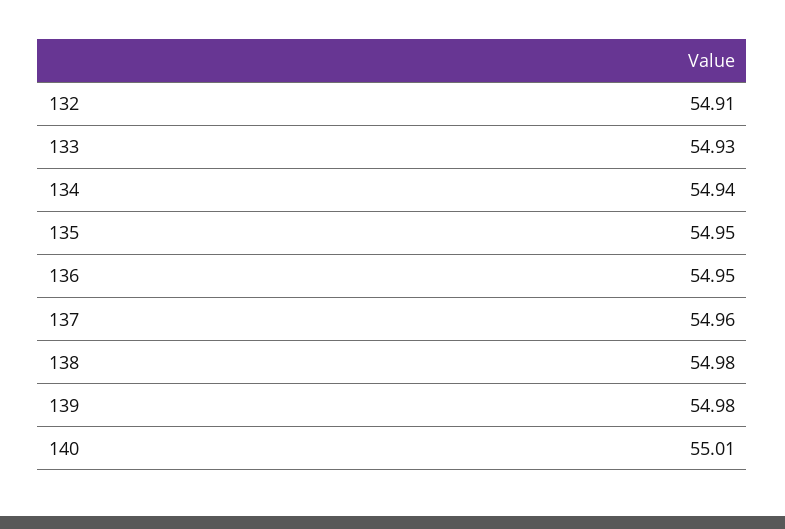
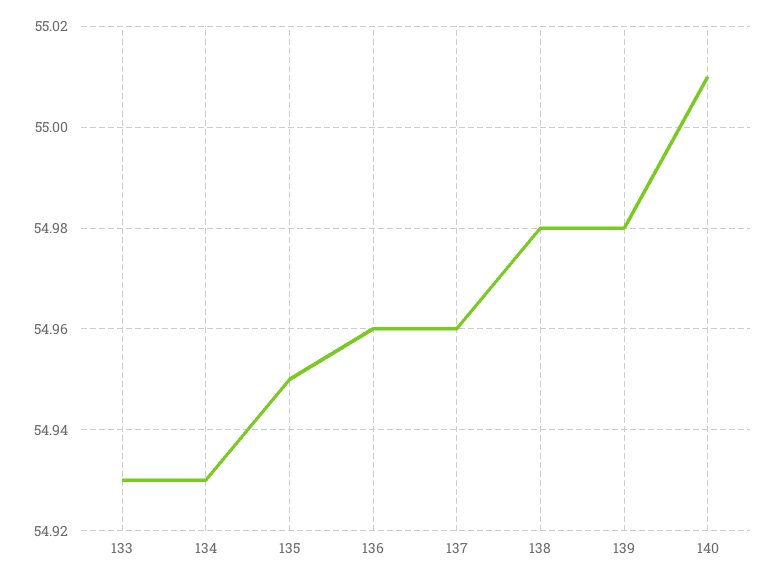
  {
-   "132": 54.91,
    "133": 54.93,
-   "134": 54.94,
+   "134": 54.93,
    "135": 54.95,
-   "136": 54.95,
+   "136": 54.96,
    "137": 54.96,
    "138": 54.98,
    "139": 54.98,
    "140": 55.01
  }

